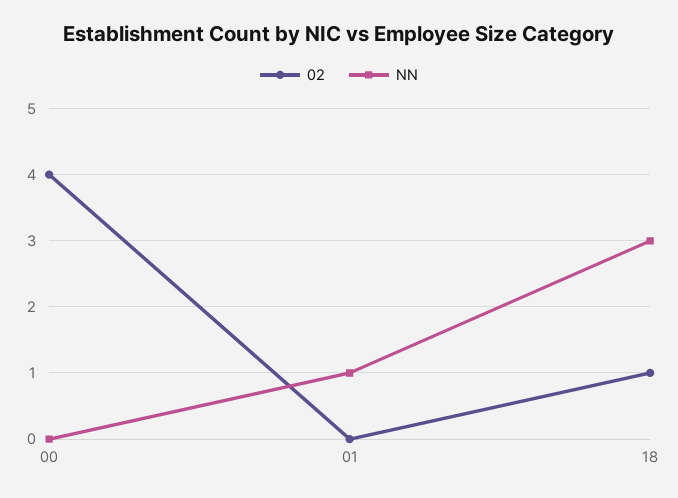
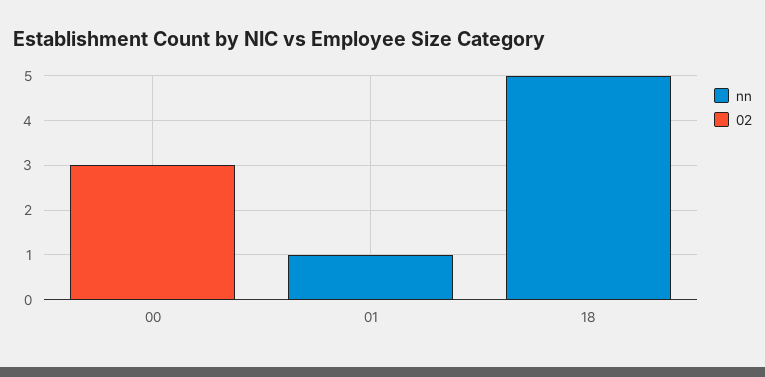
  {
    "02": {
-     "00": 4,
+     "00": 3,
      "01": 0,
-     "18": 1
+     "18": 0
    },
    "NN": {
      "00": 0,
      "01": 1,
-     "18": 3
+     "18": 5
    }
  }

